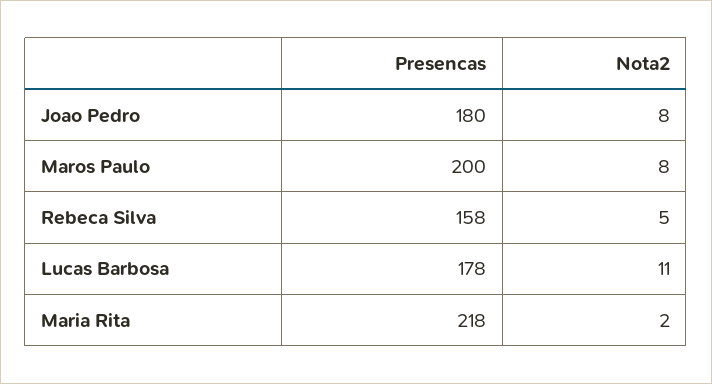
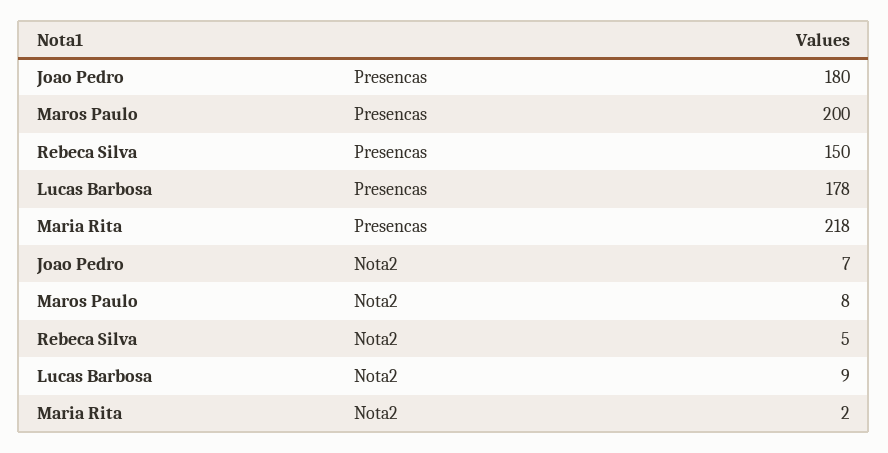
  {
    "Presencas": {
      "Joao Pedro": 180,
      "Maros Paulo": 200,
-     "Rebeca Silva": 158,
+     "Rebeca Silva": 150,
      "Lucas Barbosa": 178,
      "Maria Rita": 218
    },
    "Nota2": {
-     "Joao Pedro": 8,
+     "Joao Pedro": 7,
      "Maros Paulo": 8,
      "Rebeca Silva": 5,
-     "Lucas Barbosa": 11,
+     "Lucas Barbosa": 9,
      "Maria Rita": 2
    }
  }

